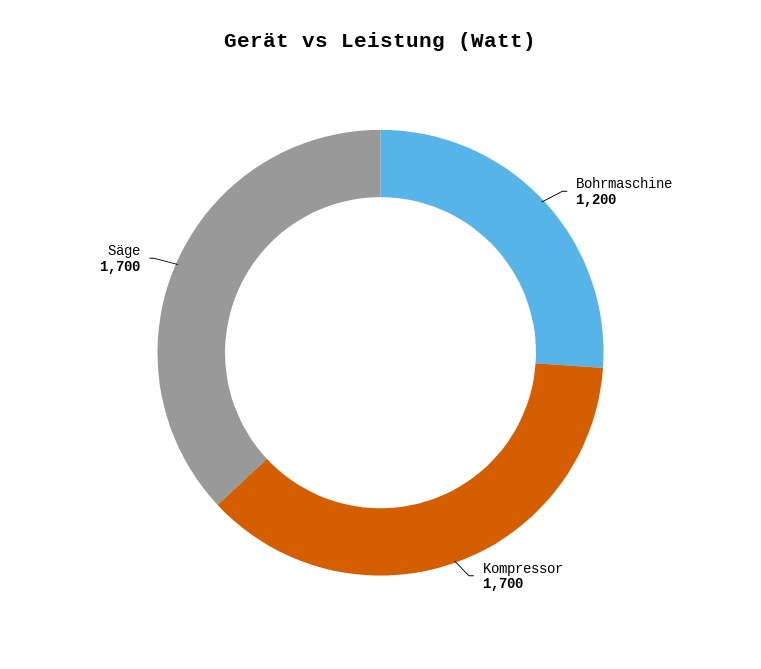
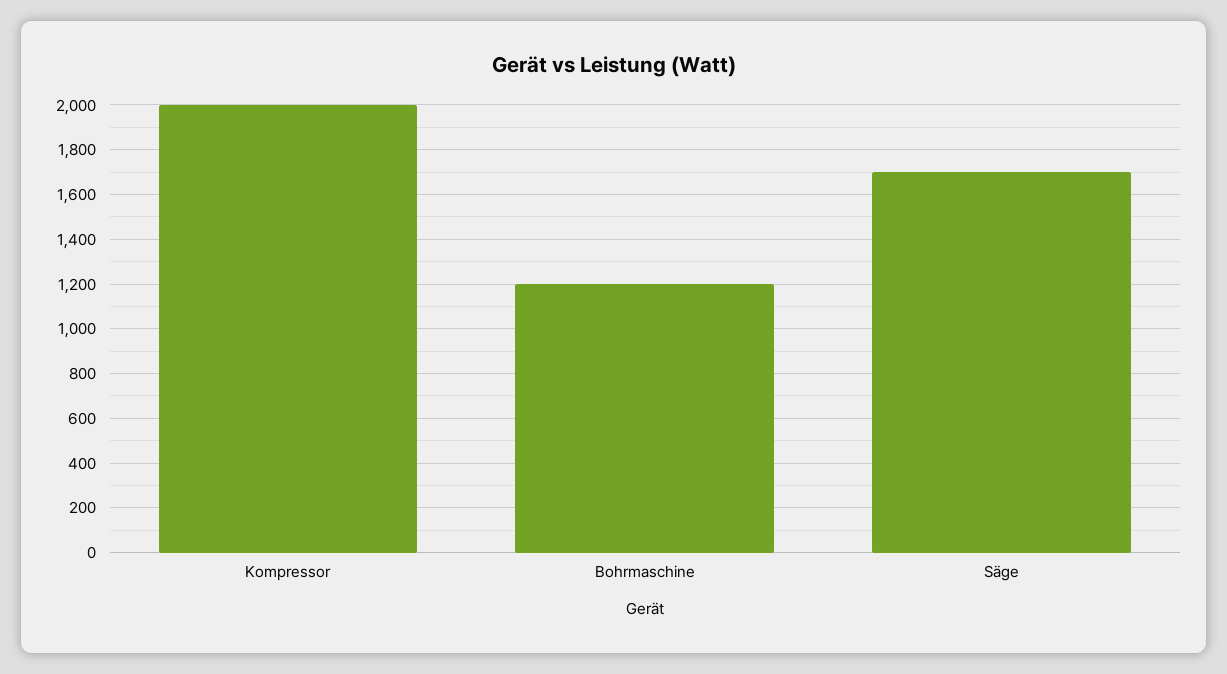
  {
    "Bohrmaschine": 1200,
-   "Kompressor": 1700,
+   "Kompressor": 2000,
    "Säge": 1700
  }

